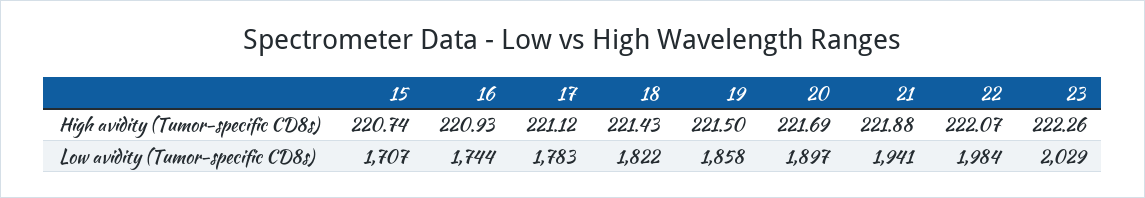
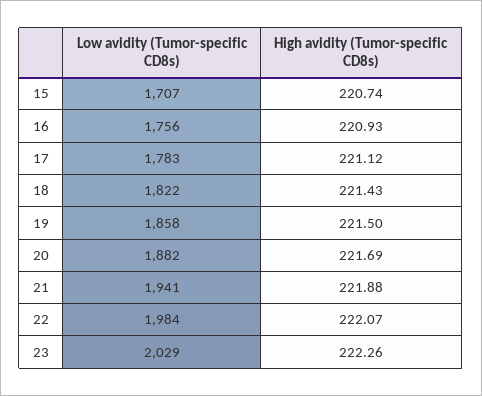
  {
    "15": {
      "High avidity (Tumor-specific CD8s)": 220.74,
      "Low avidity (Tumor-specific CD8s)": 1707
    },
    "16": {
      "High avidity (Tumor-specific CD8s)": 220.93,
-     "Low avidity (Tumor-specific CD8s)": 1744
+     "Low avidity (Tumor-specific CD8s)": 1756
    },
    "17": {
      "High avidity (Tumor-specific CD8s)": 221.12,
      "Low avidity (Tumor-specific CD8s)": 1783
    },
    "18": {
      "High avidity (Tumor-specific CD8s)": 221.43,
      "Low avidity (Tumor-specific CD8s)": 1822
    },
    "19": {
      "High avidity (Tumor-specific CD8s)": 221.5,
      "Low avidity (Tumor-specific CD8s)": 1858
    },
    "20": {
      "High avidity (Tumor-specific CD8s)": 221.69,
-     "Low avidity (Tumor-specific CD8s)": 1897
+     "Low avidity (Tumor-specific CD8s)": 1882
    },
    "21": {
      "High avidity (Tumor-specific CD8s)": 221.88,
      "Low avidity (Tumor-specific CD8s)": 1941
    },
    "22": {
      "High avidity (Tumor-specific CD8s)": 222.07,
      "Low avidity (Tumor-specific CD8s)": 1984
    },
    "23": {
      "High avidity (Tumor-specific CD8s)": 222.26,
      "Low avidity (Tumor-specific CD8s)": 2029
    }
  }

